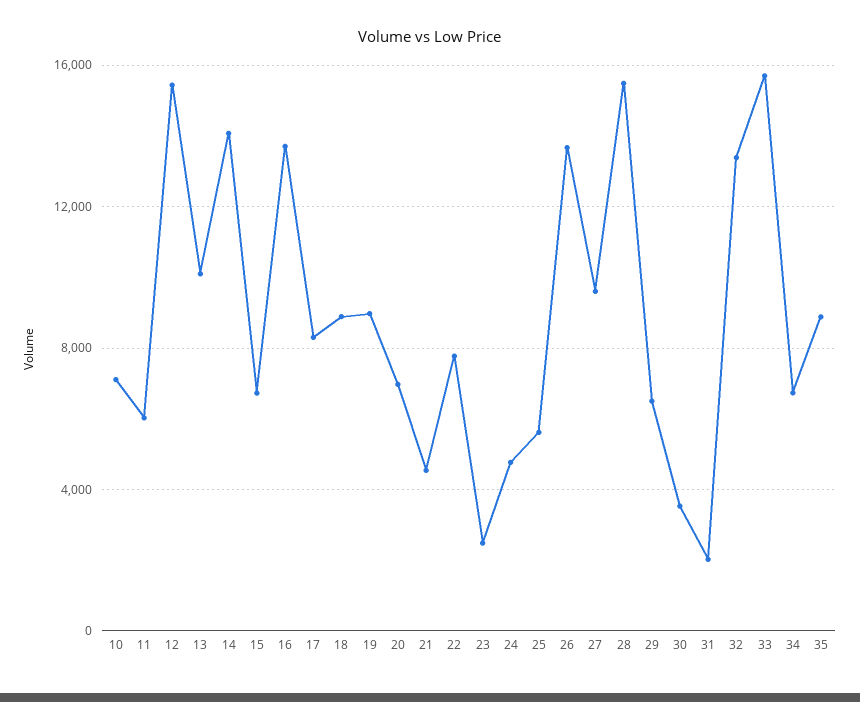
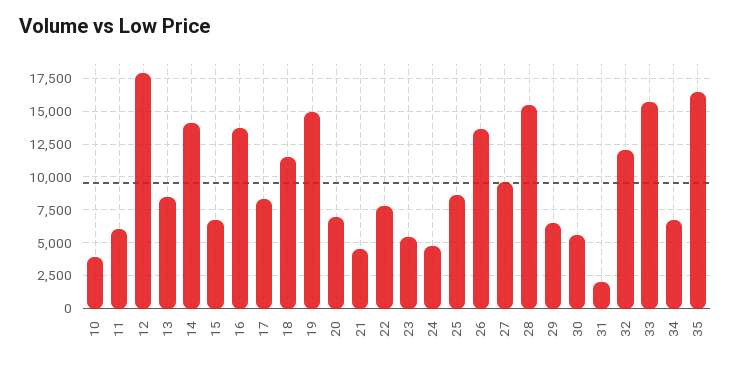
  {
-   "10": 7000,
+   "10": 4000,
    "11": 6000,
-   "12": 15500,
+   "12": 18000,
-   "13": 10000,
+   "13": 8500,
    "14": 14000,
    "15": 6500,
    "16": 13500,
    "17": 8500,
-   "18": 9000,
+   "18": 11500,
-   "19": 9000,
+   "19": 15000,
    "20": 7000,
    "21": 4500,
    "22": 8000,
-   "23": 2500,
+   "23": 5500,
    "24": 5000,
-   "25": 5500,
+   "25": 8500,
    "26": 13500,
    "27": 9500,
    "28": 15500,
    "29": 6500,
-   "30": 3500,
+   "30": 5500,
    "31": 2000,
-   "32": 13500,
+   "32": 12000,
    "33": 15500,
    "34": 6500,
-   "35": 9000
+   "35": 16500
  }

